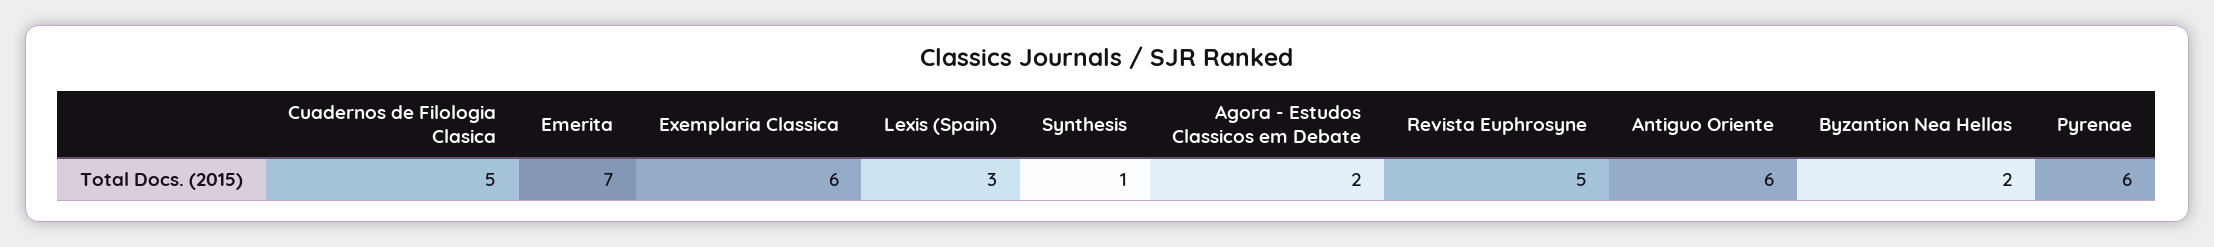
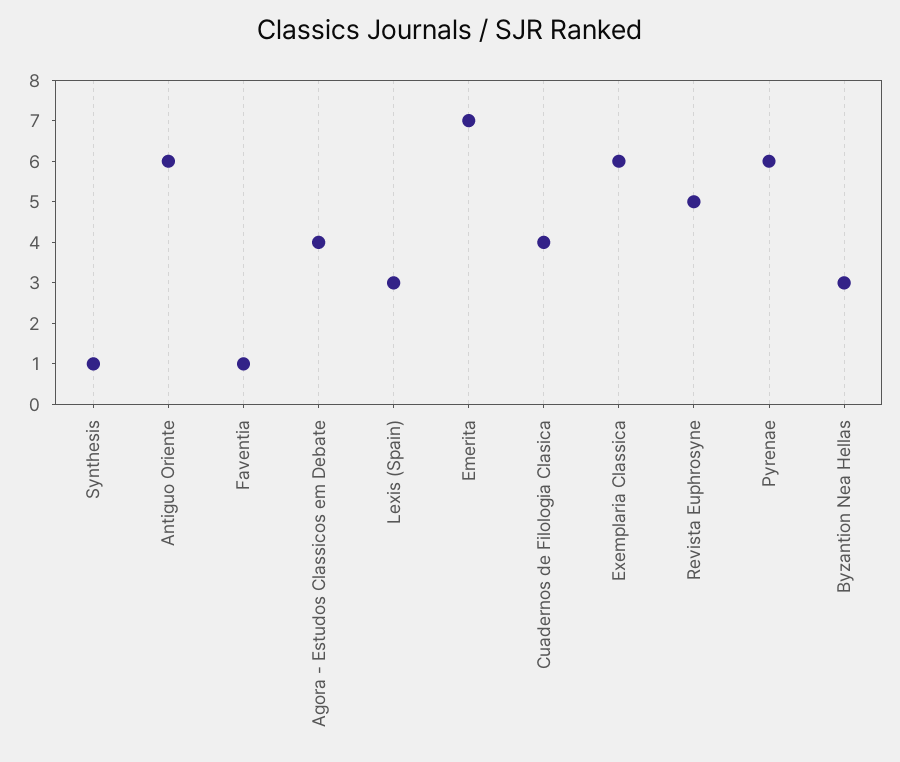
  {
-   "Cuadernos de Filologia Clasica": 5,
+   "Cuadernos de Filologia Clasica": 4,
    "Emerita": 7,
    "Exemplaria Classica": 6,
    "Lexis (Spain)": 3,
    "Synthesis": 1,
-   "Agora - Estudos Classicos em Debate": 2,
+   "Agora - Estudos Classicos em Debate": 4,
    "Revista Euphrosyne": 5,
    "Antiguo Oriente": 6,
-   "Byzantion Nea Hellas": 2,
+   "Byzantion Nea Hellas": 3,
-   "Pyrenae": 6
+   "Pyrenae": 6,
+   "Faventia": 1
  }

